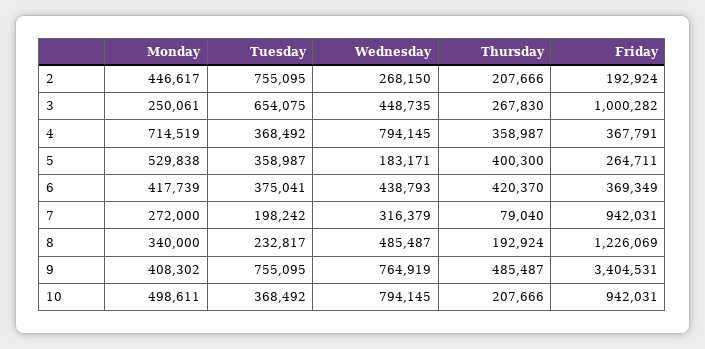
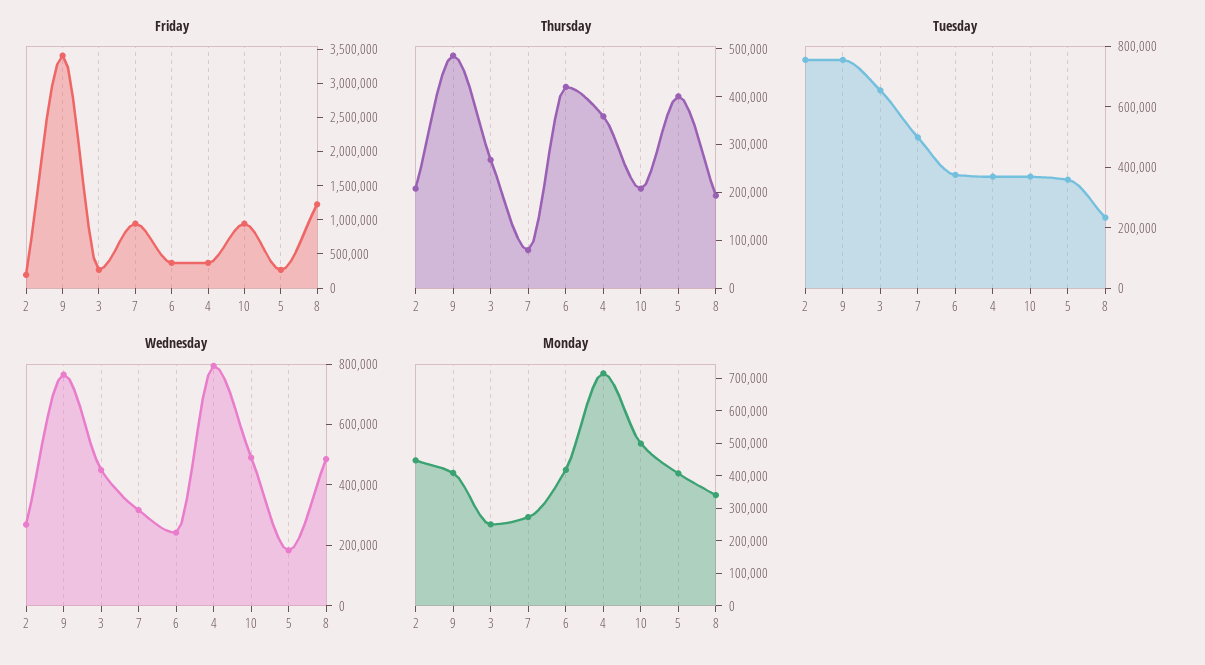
  {
    "Monday": {
      "2": 446617,
      "3": 250061,
      "4": 714519,
-     "5": 529838,
+     "5": 400000,
      "6": 417739,
      "7": 272000,
      "8": 340000,
      "9": 408302,
      "10": 498611
    },
    "Tuesday": {
      "2": 755095,
      "3": 654075,
      "4": 368492,
      "5": 358987,
      "6": 375041,
-     "7": 198242,
+     "7": 500000,
      "8": 232817,
      "9": 755095,
      "10": 368492
    },
    "Wednesday": {
      "2": 268150,
      "3": 448735,
      "4": 794145,
      "5": 183171,
-     "6": 438793,
+     "6": 250000,
      "7": 316379,
      "8": 485487,
      "9": 764919,
-     "10": 794145
+     "10": 500000
    },
    "Thursday": {
      "2": 207666,
      "3": 267830,
      "4": 358987,
      "5": 400300,
      "6": 420370,
      "7": 79040,
      "8": 192924,
      "9": 485487,
      "10": 207666
    },
    "Friday": {
      "2": 192924,
-     "3": 1000282,
+     "3": 250000,
      "4": 367791,
      "5": 264711,
      "6": 369349,
      "7": 942031,
      "8": 1226069,
      "9": 3404531,
      "10": 942031
    }
  }

